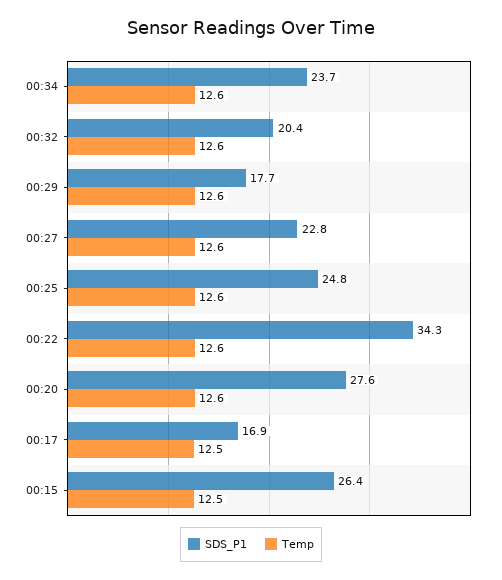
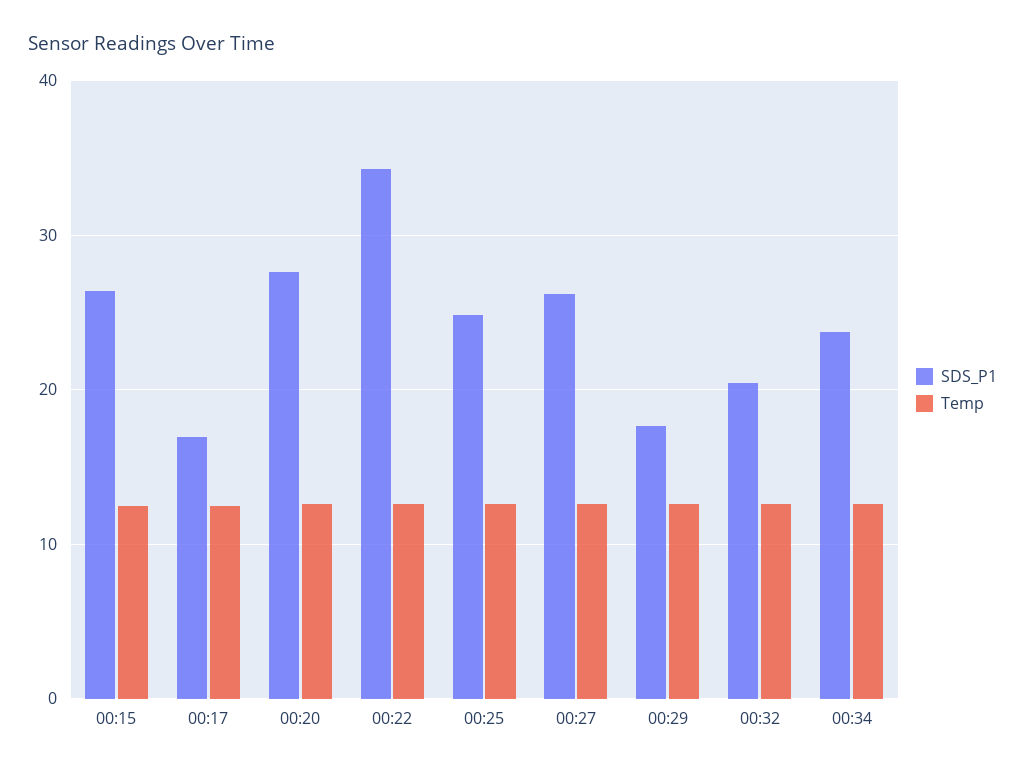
  {
    "SDS_P1": {
      "00:34": 23.7,
      "00:32": 20.4,
      "00:29": 17.7,
-     "00:27": 22.8,
+     "00:27": 26,
      "00:25": 24.8,
      "00:22": 34.3,
      "00:20": 27.6,
      "00:17": 16.9,
      "00:15": 26.4
    },
    "Temp": {
      "00:34": 12.6,
      "00:32": 12.6,
      "00:29": 12.6,
      "00:27": 12.6,
      "00:25": 12.6,
      "00:22": 12.6,
      "00:20": 12.6,
      "00:17": 12.5,
      "00:15": 12.5
    }
  }

